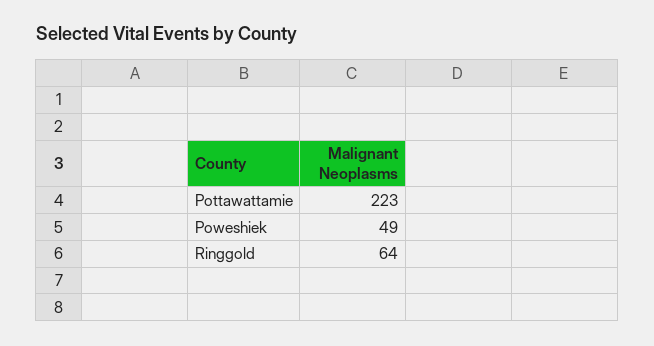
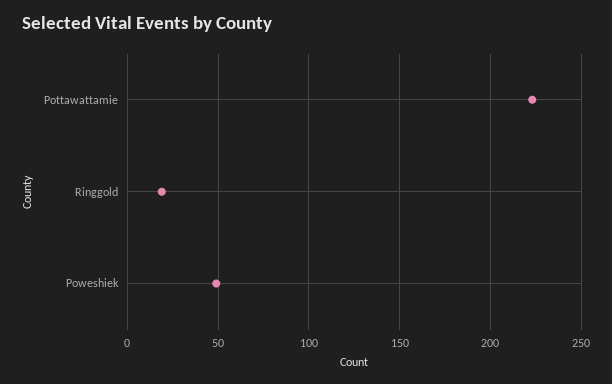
  {
    "Pottawattamie": 223,
    "Poweshiek": 49,
-   "Ringgold": 64
+   "Ringgold": 20
  }

